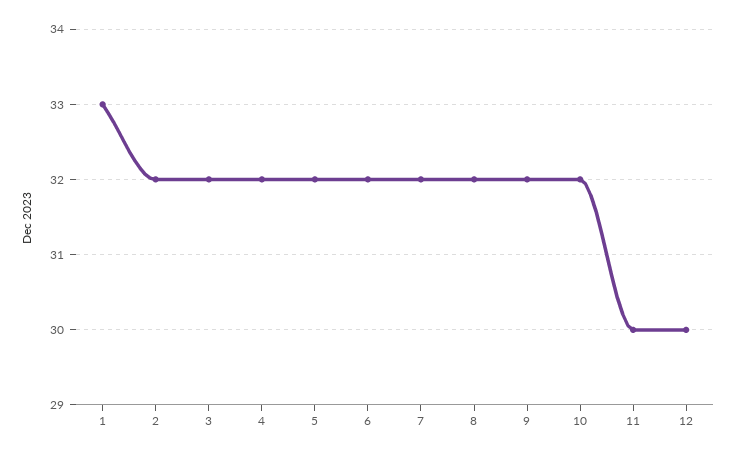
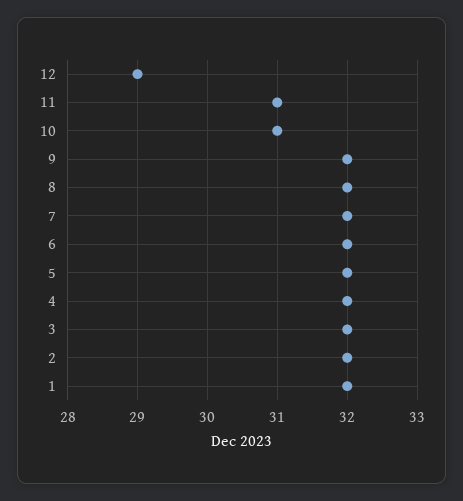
  {
-   "1": 33,
+   "1": 32,
    "2": 32,
    "3": 32,
    "4": 32,
    "5": 32,
    "6": 32,
    "7": 32,
    "8": 32,
    "9": 32,
-   "10": 32,
+   "10": 31,
-   "11": 30,
+   "11": 31,
-   "12": 30
+   "12": 29
  }

